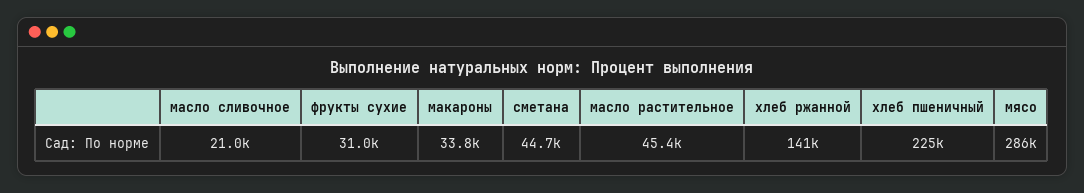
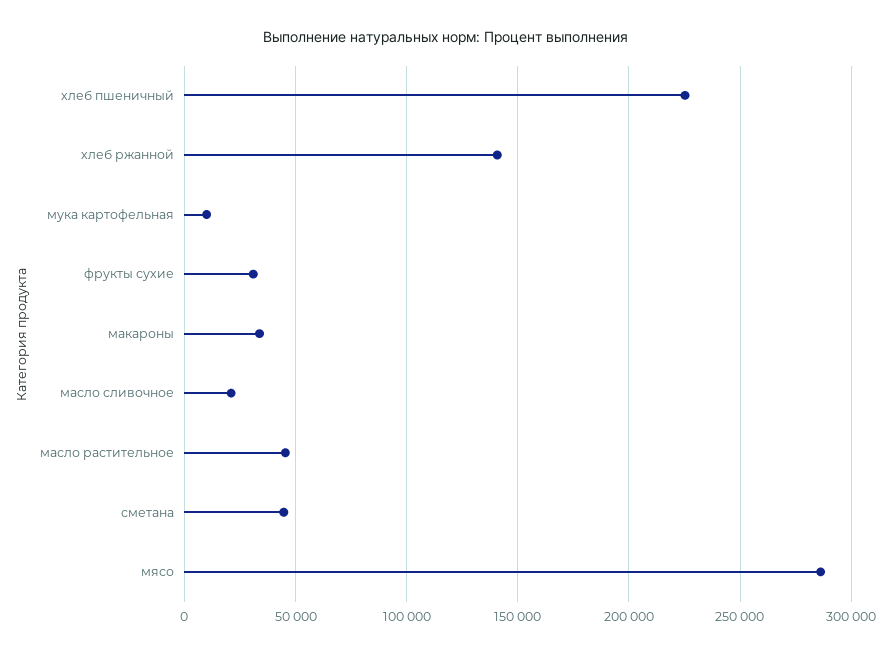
  {
    "масло сливочное": 21000,
    "фрукты сухие": 31000,
    "макароны": 33800,
    "сметана": 44700,
    "масло растительное": 45400,
    "хлеб ржанной": 141000,
    "хлеб пшеничный": 225000,
-   "мясо": 286000
+   "мясо": 286000,
+   "мука картофельная": 10000
  }

